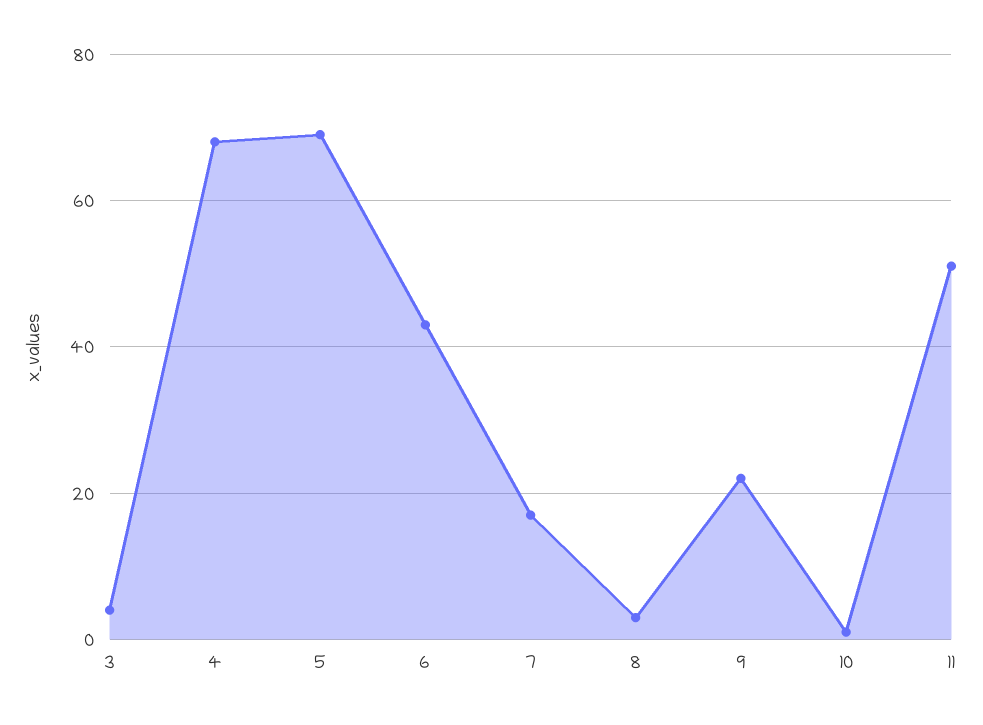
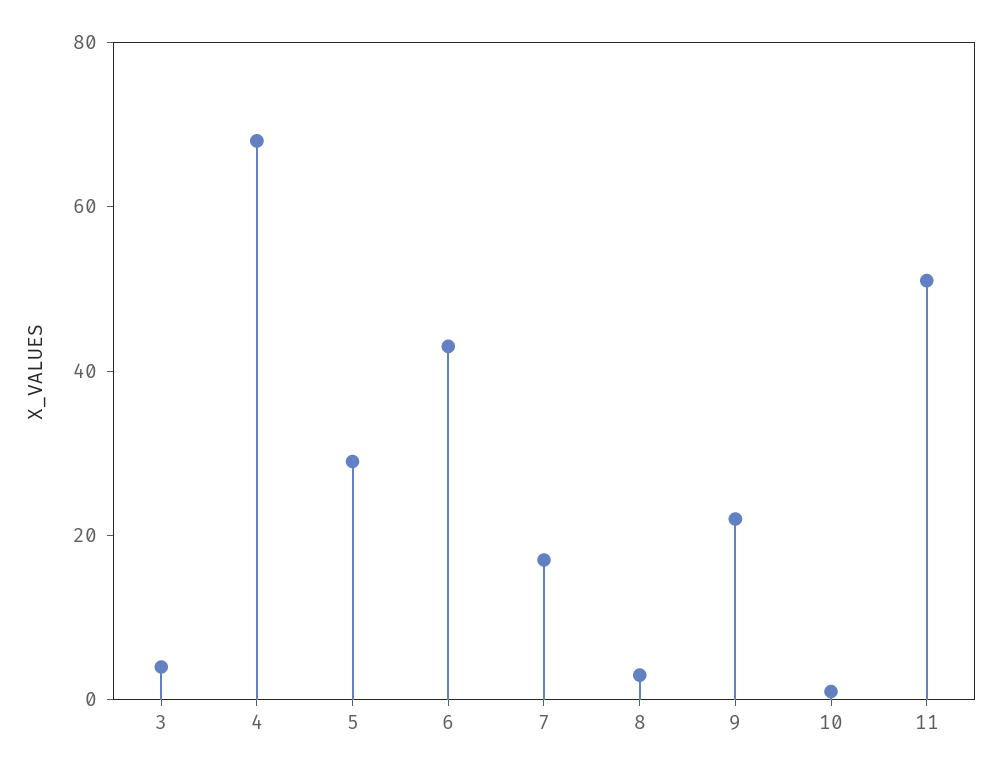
  {
    "3": 5,
    "4": 70,
-   "5": 70,
+   "5": 30,
    "6": 45,
    "7": 15,
    "8": 5,
    "9": 20,
    "10": 0,
    "11": 50
  }

